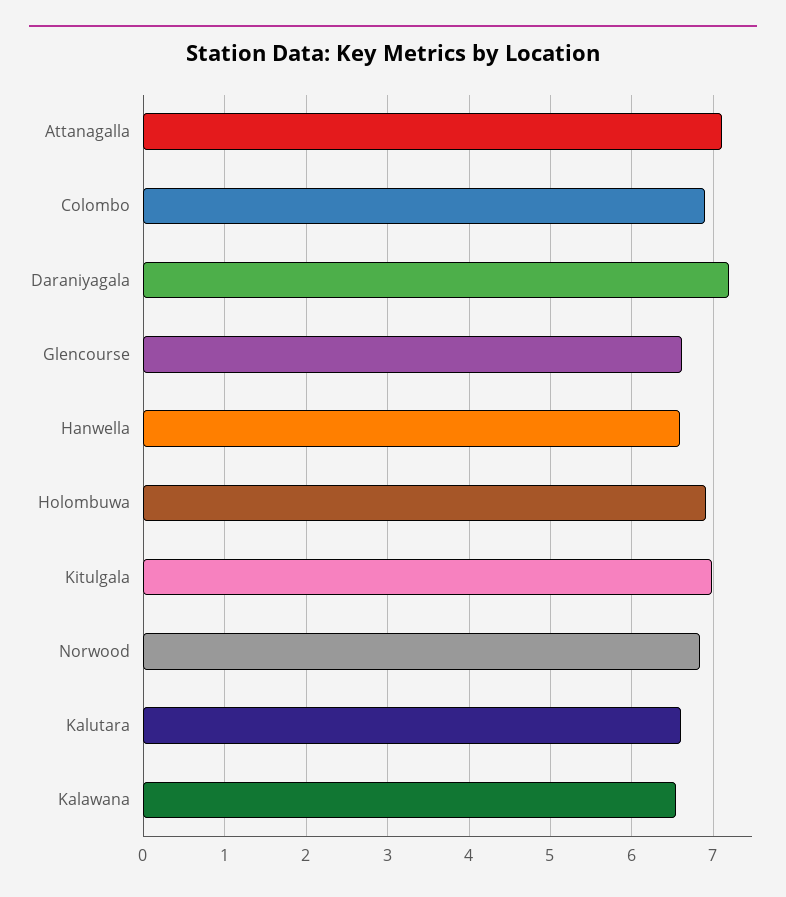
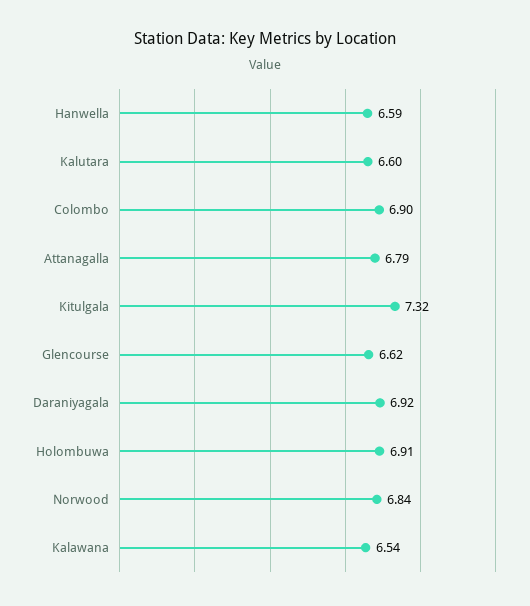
  {
-   "Attanagalla": 7.1,
+   "Attanagalla": 6.79,
    "Colombo": 6.9,
-   "Daraniyagala": 7.2,
+   "Daraniyagala": 6.92,
    "Glencourse": 6.62,
    "Hanwella": 6.59,
    "Holombuwa": 6.91,
-   "Kitulgala": 7,
+   "Kitulgala": 7.32,
    "Norwood": 6.84,
    "Kalutara": 6.6,
    "Kalawana": 6.54
  }

